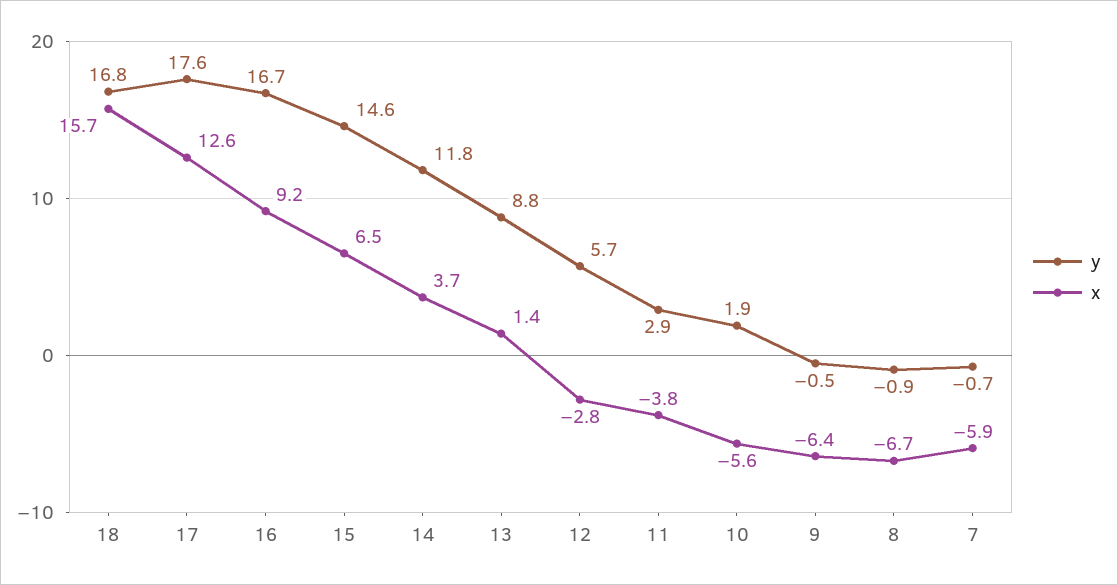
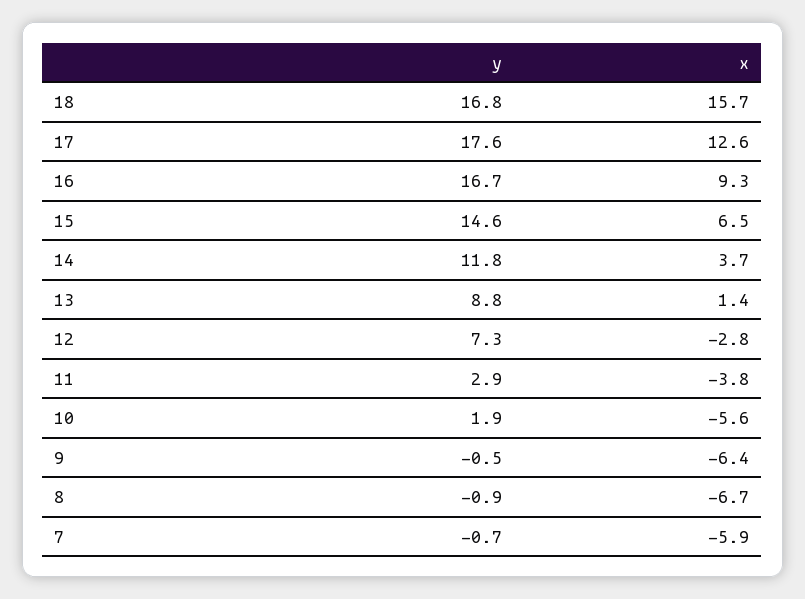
  {
    "y": {
      "18": 16.8,
      "17": 17.6,
      "16": 16.7,
      "15": 14.6,
      "14": 11.8,
      "13": 8.8,
-     "12": 5.7,
+     "12": 7.3,
      "11": 2.9,
      "10": 1.9,
      "9": -0.5,
      "8": -0.9,
      "7": -0.7
    },
    "x": {
      "18": 15.7,
      "17": 12.6,
-     "16": 9.2,
+     "16": 9.3,
      "15": 6.5,
      "14": 3.7,
      "13": 1.4,
      "12": -2.8,
      "11": -3.8,
      "10": -5.6,
      "9": -6.4,
      "8": -6.7,
      "7": -5.9
    }
  }

